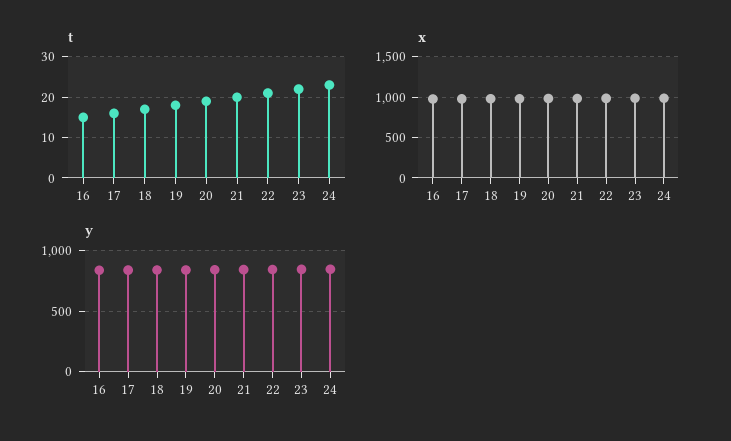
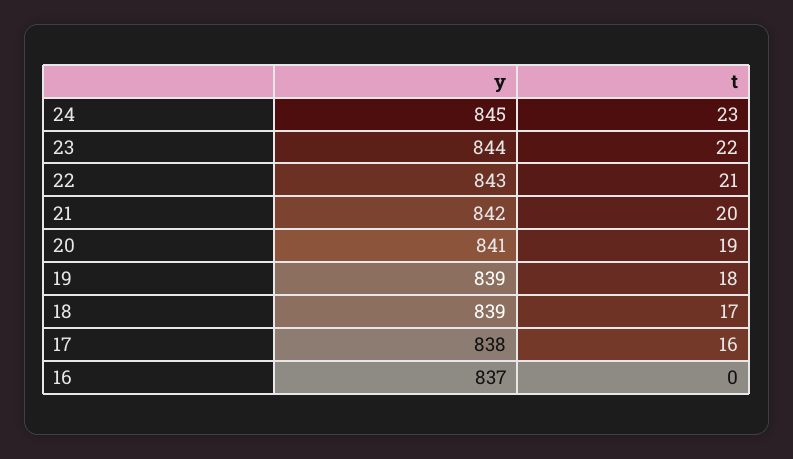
  {
    "t": {
-     "16": 15,
+     "16": 0,
      "17": 16,
      "18": 17,
      "19": 18,
      "20": 19,
      "21": 20,
      "22": 21,
      "23": 22,
      "24": 23
    },
-   "x": {
-     "16": 1000,
-     "17": 1000,
-     "18": 1000,
-     "19": 1000,
-     "20": 1000,
-     "21": 1000,
-     "22": 1000,
-     "23": 1000,
-     "24": 1000
-   },
    "y": {
      "16": 837,
      "17": 838,
      "18": 839,
      "19": 839,
      "20": 841,
      "21": 842,
      "22": 843,
      "23": 844,
      "24": 845
    }
  }

